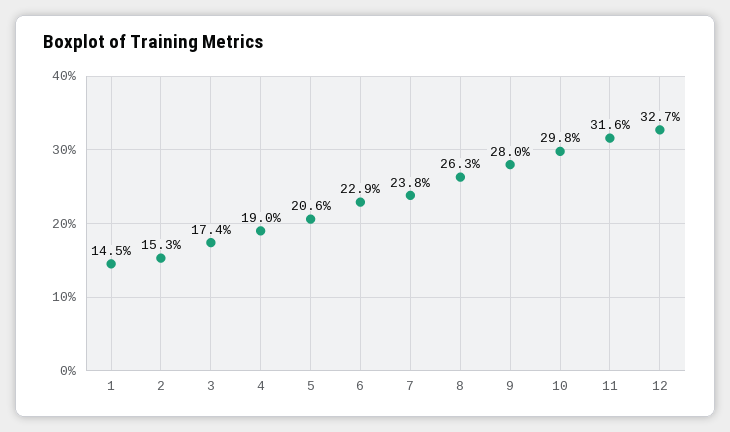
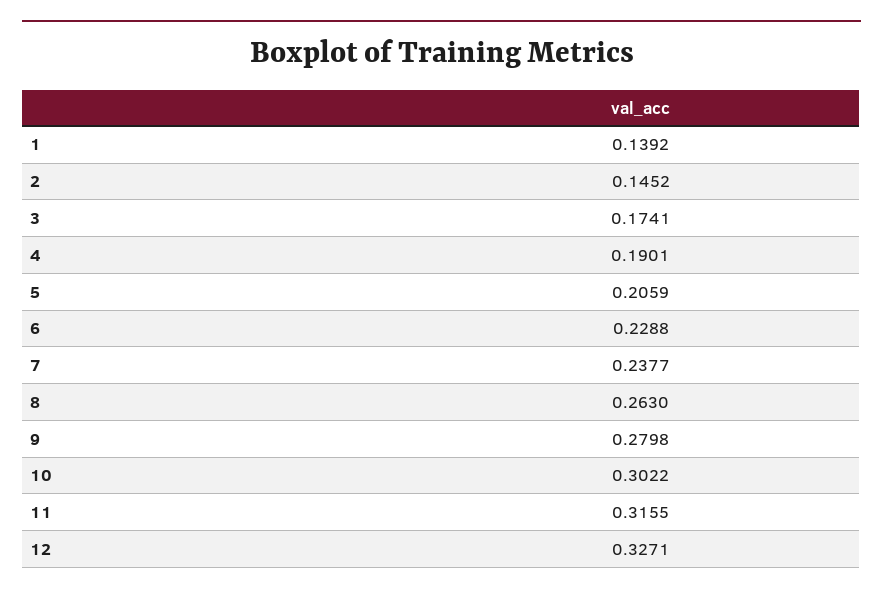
  {
-   "1": 0.145,
+   "1": 0.1392,
-   "2": 0.153,
+   "2": 0.1452,
    "3": 0.1741,
    "4": 0.1901,
    "5": 0.2059,
    "6": 0.2288,
    "7": 0.2377,
    "8": 0.263,
    "9": 0.2798,
-   "10": 0.298,
+   "10": 0.3022,
    "11": 0.3155,
    "12": 0.3271
  }

